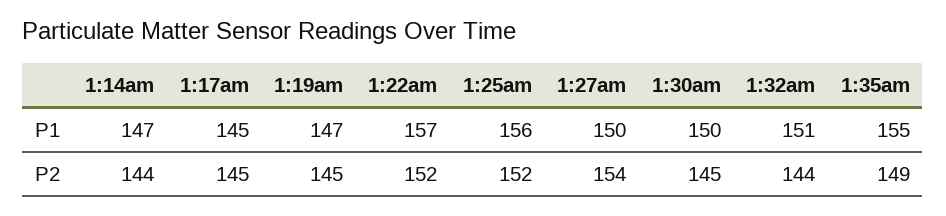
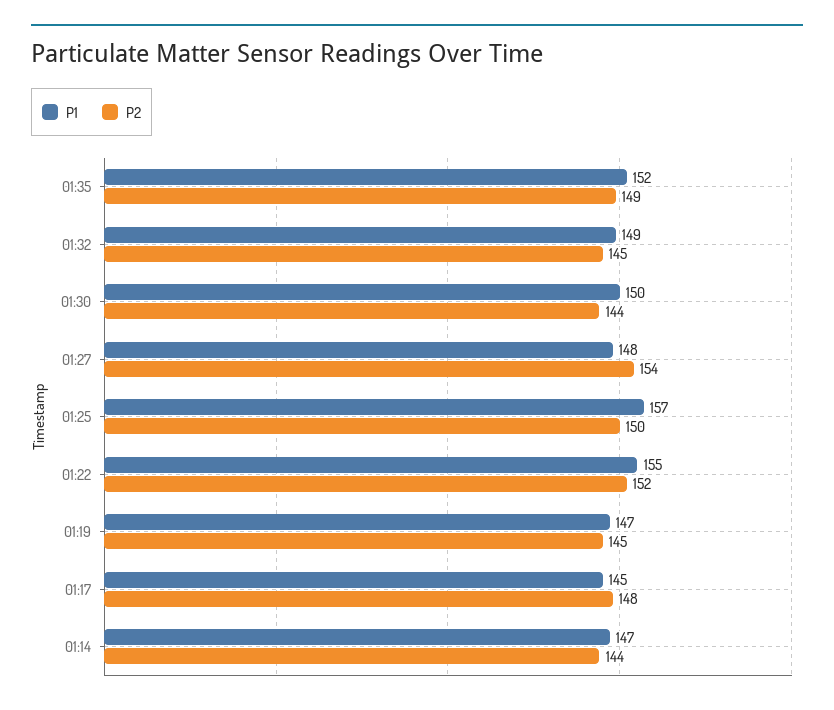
  {
    "P1": {
      "1:14am": 147,
      "1:17am": 145,
      "1:19am": 147,
-     "1:22am": 157,
+     "1:22am": 155,
-     "1:25am": 156,
+     "1:25am": 157,
-     "1:27am": 150,
+     "1:27am": 148,
      "1:30am": 150,
-     "1:32am": 151,
+     "1:32am": 149,
-     "1:35am": 155
+     "1:35am": 152
    },
    "P2": {
      "1:14am": 144,
-     "1:17am": 145,
+     "1:17am": 148,
      "1:19am": 145,
      "1:22am": 152,
-     "1:25am": 152,
+     "1:25am": 150,
      "1:27am": 154,
-     "1:30am": 145,
+     "1:30am": 144,
-     "1:32am": 144,
+     "1:32am": 145,
      "1:35am": 149
    }
  }

